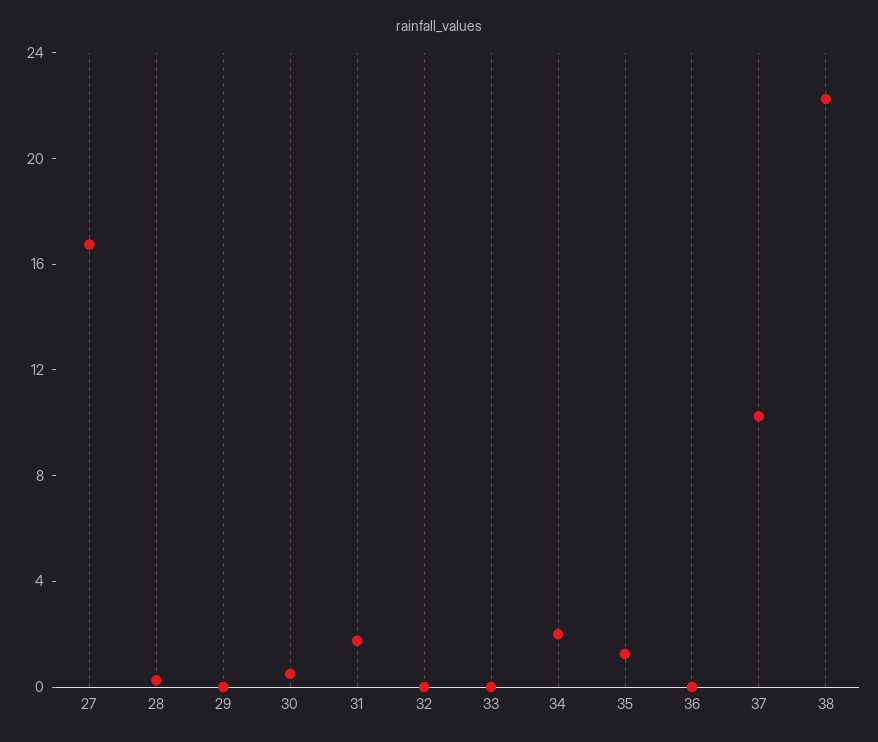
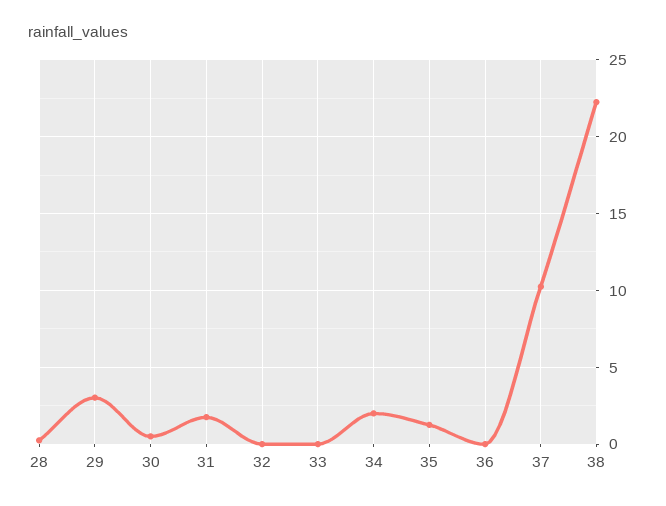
  {
-   "27": 17,
    "28": 0.5,
-   "29": 0,
+   "29": 3,
    "30": 0.5,
    "31": 2,
    "32": 0,
    "33": 0,
    "34": 2,
    "35": 1.5,
    "36": 0,
    "37": 10.5,
    "38": 22.5
  }

